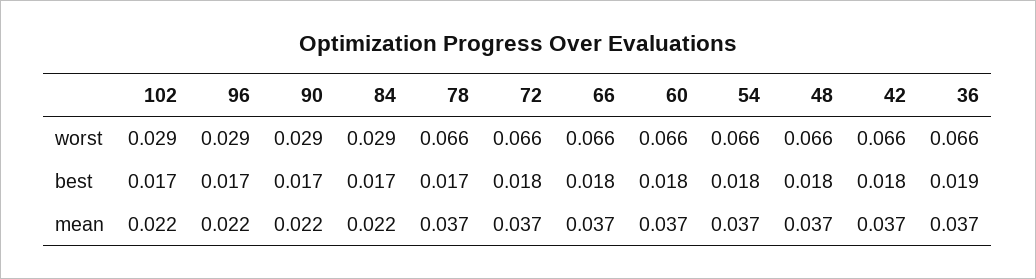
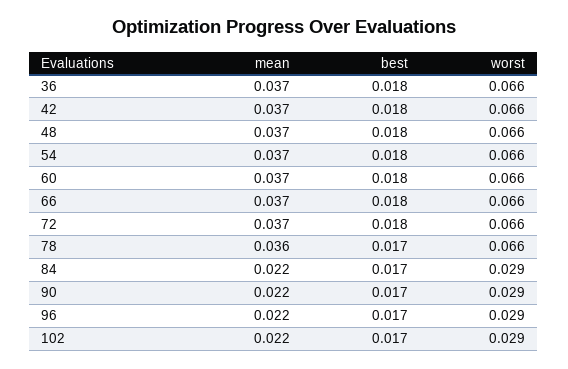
  {
    "102": {
      "worst": 0.029,
      "best": 0.017,
      "mean": 0.022
    },
    "96": {
      "worst": 0.029,
      "best": 0.017,
      "mean": 0.022
    },
    "90": {
      "worst": 0.029,
      "best": 0.017,
      "mean": 0.022
    },
    "84": {
      "worst": 0.029,
      "best": 0.017,
      "mean": 0.022
    },
    "78": {
      "worst": 0.066,
      "best": 0.017,
-     "mean": 0.037
+     "mean": 0.036
    },
    "72": {
      "worst": 0.066,
      "best": 0.018,
      "mean": 0.037
    },
    "66": {
      "worst": 0.066,
      "best": 0.018,
      "mean": 0.037
    },
    "60": {
      "worst": 0.066,
      "best": 0.018,
      "mean": 0.037
    },
    "54": {
      "worst": 0.066,
      "best": 0.018,
      "mean": 0.037
    },
    "48": {
      "worst": 0.066,
      "best": 0.018,
      "mean": 0.037
    },
    "42": {
      "worst": 0.066,
      "best": 0.018,
      "mean": 0.037
    },
    "36": {
      "worst": 0.066,
-     "best": 0.019,
+     "best": 0.018,
      "mean": 0.037
    }
  }

